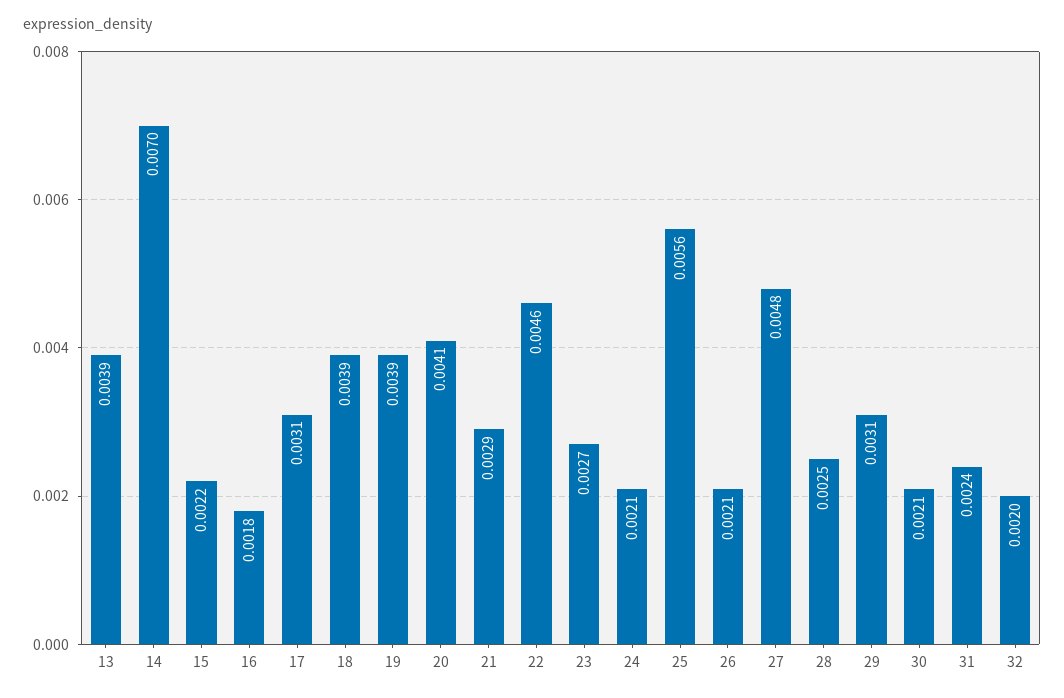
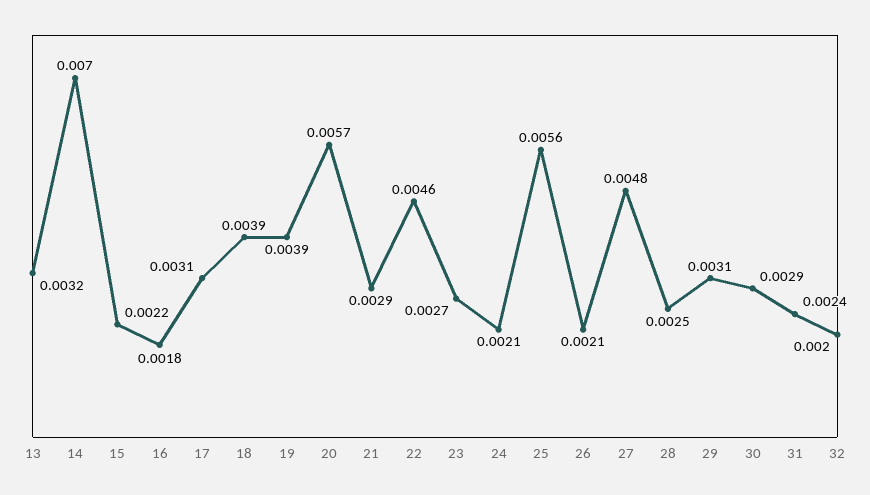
  {
-   "13": 0.0039,
+   "13": 0.0032,
    "14": 0.007,
    "15": 0.0022,
    "16": 0.0018,
    "17": 0.0031,
    "18": 0.0039,
    "19": 0.0039,
-   "20": 0.0041,
+   "20": 0.0057,
    "21": 0.0029,
    "22": 0.0046,
    "23": 0.0027,
    "24": 0.0021,
    "25": 0.0056,
    "26": 0.0021,
    "27": 0.0048,
    "28": 0.0025,
    "29": 0.0031,
-   "30": 0.0021,
+   "30": 0.0029,
    "31": 0.0024,
    "32": 0.002
  }

